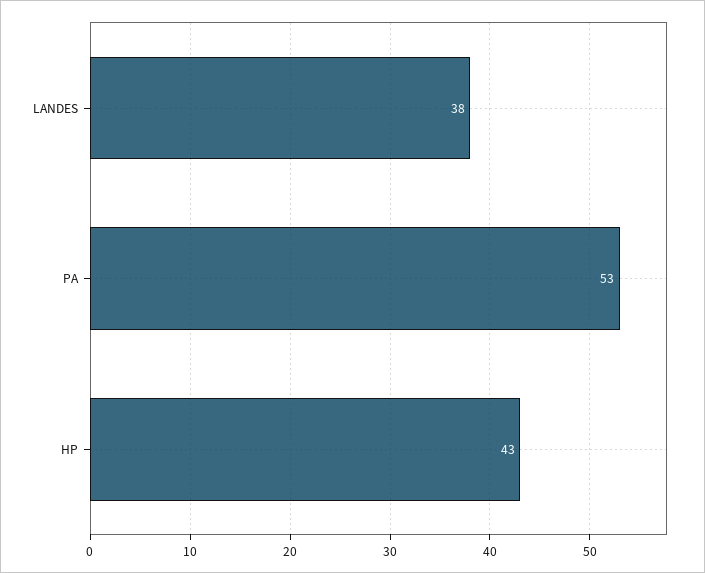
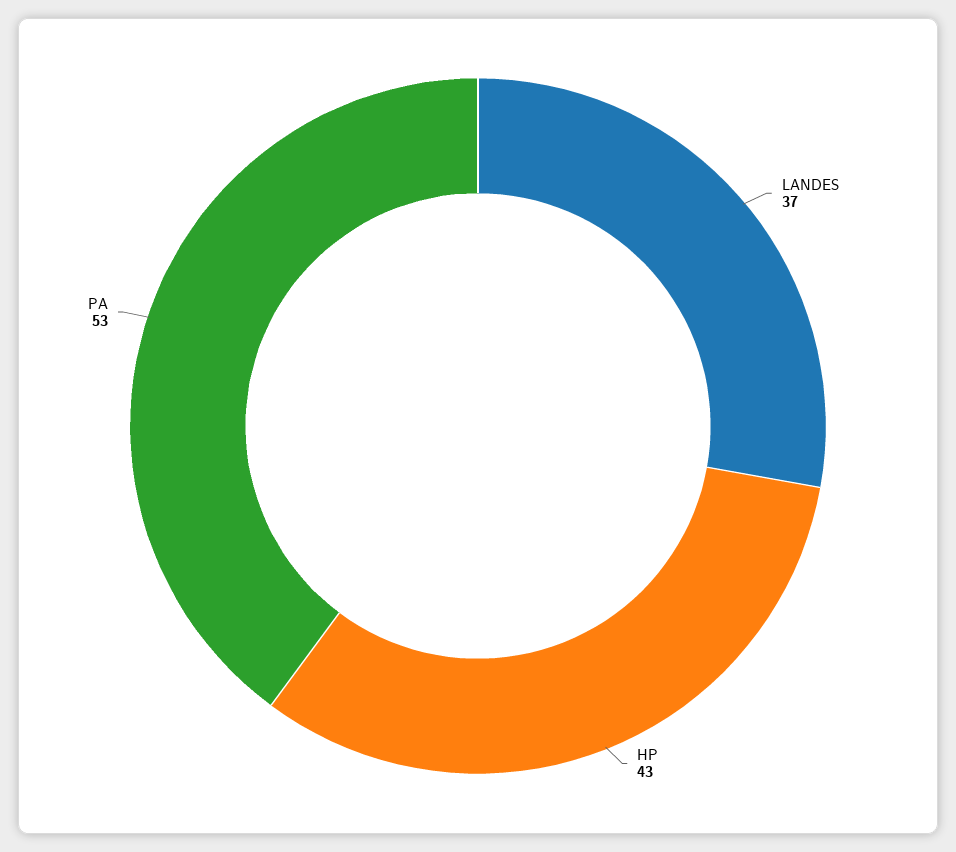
  {
-   "LANDES": 38,
+   "LANDES": 37,
    "PA": 53,
    "HP": 43
  }

